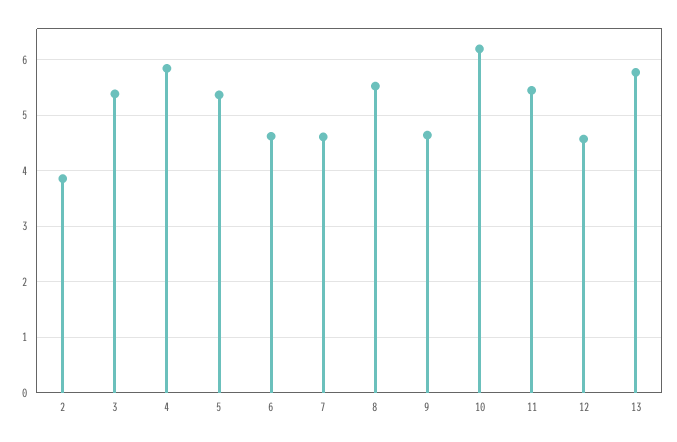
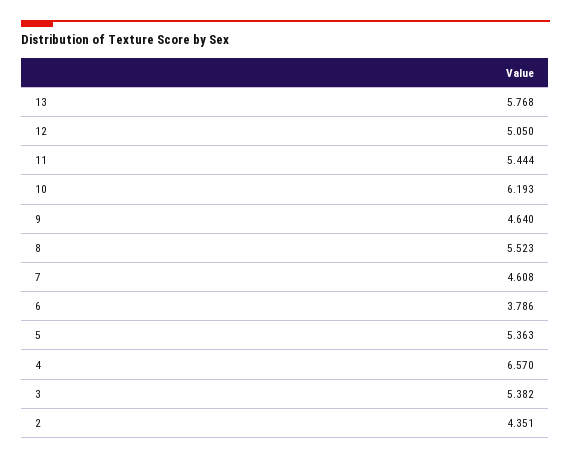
  {
-   "2": 3.8,
+   "2": 4.351,
    "3": 5.382,
-   "4": 5.8,
+   "4": 6.57,
    "5": 5.363,
-   "6": 4.6,
+   "6": 3.786,
    "7": 4.608,
    "8": 5.523,
    "9": 4.64,
    "10": 6.193,
    "11": 5.444,
-   "12": 4.6,
+   "12": 5.05,
    "13": 5.768
  }

